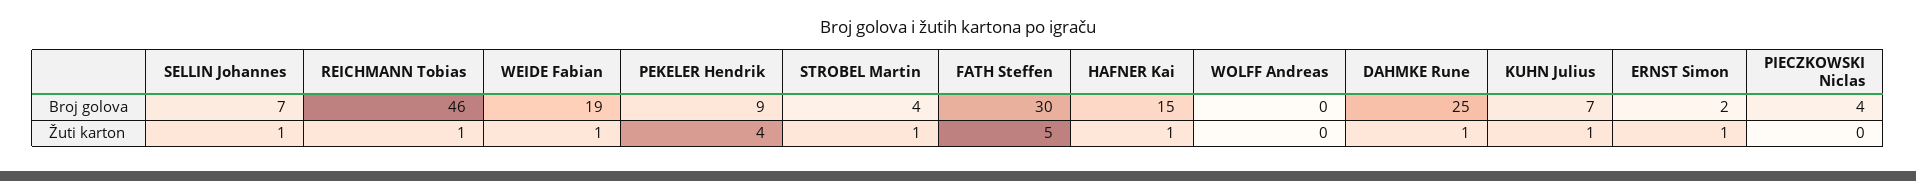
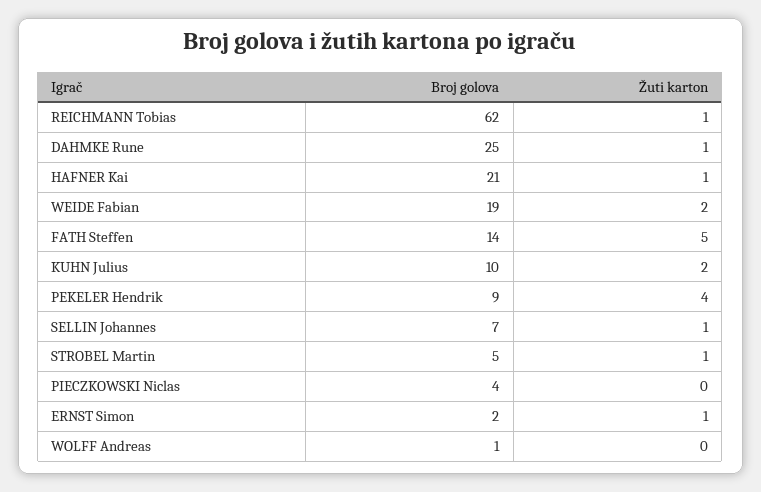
  {
    "SELLIN Johannes": {
      "Broj golova": 7,
      "Žuti karton": 1
    },
    "REICHMANN Tobias": {
-     "Broj golova": 46,
+     "Broj golova": 62,
      "Žuti karton": 1
    },
    "WEIDE Fabian": {
      "Broj golova": 19,
-     "Žuti karton": 1
+     "Žuti karton": 2
    },
    "PEKELER Hendrik": {
      "Broj golova": 9,
      "Žuti karton": 4
    },
    "STROBEL Martin": {
-     "Broj golova": 4,
+     "Broj golova": 5,
      "Žuti karton": 1
    },
    "FATH Steffen": {
-     "Broj golova": 30,
+     "Broj golova": 14,
      "Žuti karton": 5
    },
    "HAFNER Kai": {
-     "Broj golova": 15,
+     "Broj golova": 21,
      "Žuti karton": 1
    },
    "WOLFF Andreas": {
-     "Broj golova": 0,
+     "Broj golova": 1,
      "Žuti karton": 0
    },
    "DAHMKE Rune": {
      "Broj golova": 25,
      "Žuti karton": 1
    },
    "KUHN Julius": {
-     "Broj golova": 7,
+     "Broj golova": 10,
-     "Žuti karton": 1
+     "Žuti karton": 2
    },
    "ERNST Simon": {
      "Broj golova": 2,
      "Žuti karton": 1
    },
    "PIECZKOWSKI Niclas": {
      "Broj golova": 4,
      "Žuti karton": 0
    }
  }

